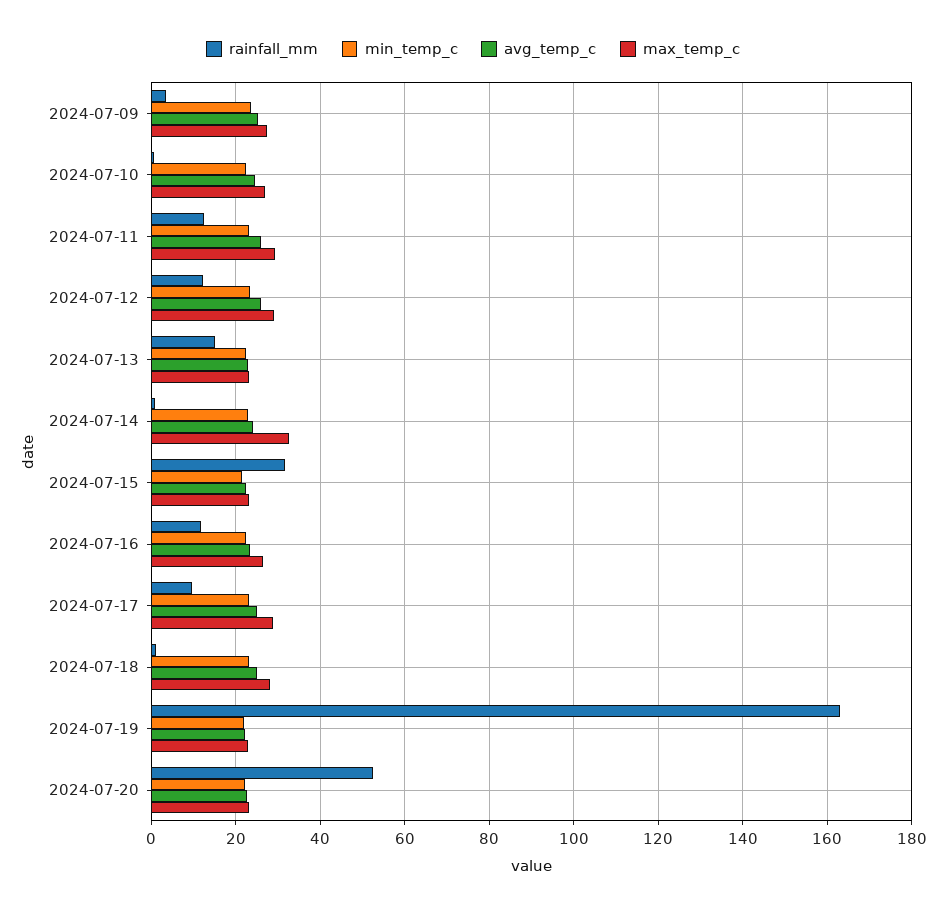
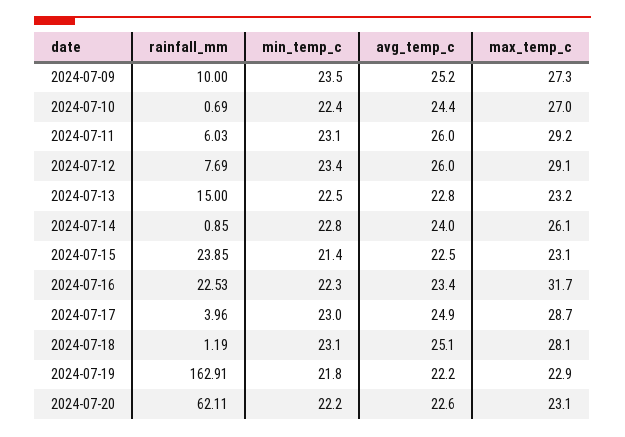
  {
    "rainfall_mm": {
-     "2024-07-09": 4,
+     "2024-07-09": 10,
      "2024-07-10": 0.69,
-     "2024-07-11": 12,
+     "2024-07-11": 6.03,
-     "2024-07-12": 12,
+     "2024-07-12": 7.69,
      "2024-07-13": 15,
      "2024-07-14": 0.85,
-     "2024-07-15": 32,
+     "2024-07-15": 23.85,
-     "2024-07-16": 12,
+     "2024-07-16": 22.53,
-     "2024-07-17": 10,
+     "2024-07-17": 3.96,
      "2024-07-18": 1.19,
      "2024-07-19": 162.91,
-     "2024-07-20": 52
+     "2024-07-20": 62.11
    },
    "min_temp_c": {
      "2024-07-09": 23.5,
      "2024-07-10": 22.4,
      "2024-07-11": 23.1,
      "2024-07-12": 23.4,
      "2024-07-13": 22.5,
      "2024-07-14": 22.8,
      "2024-07-15": 21.4,
      "2024-07-16": 22.3,
      "2024-07-17": 23,
      "2024-07-18": 23.1,
      "2024-07-19": 21.8,
      "2024-07-20": 22.2
    },
    "avg_temp_c": {
      "2024-07-09": 25.2,
      "2024-07-10": 24.4,
      "2024-07-11": 26,
      "2024-07-12": 26,
      "2024-07-13": 22.8,
      "2024-07-14": 24,
      "2024-07-15": 22.5,
      "2024-07-16": 23.4,
      "2024-07-17": 24.9,
      "2024-07-18": 25.1,
      "2024-07-19": 22.2,
      "2024-07-20": 22.6
    },
    "max_temp_c": {
      "2024-07-09": 27.3,
      "2024-07-10": 27,
      "2024-07-11": 29.2,
      "2024-07-12": 29.1,
      "2024-07-13": 23.2,
-     "2024-07-14": 32,
+     "2024-07-14": 26.1,
      "2024-07-15": 23.1,
-     "2024-07-16": 26,
+     "2024-07-16": 31.7,
      "2024-07-17": 28.7,
      "2024-07-18": 28.1,
      "2024-07-19": 22.9,
      "2024-07-20": 23.1
    }
  }

